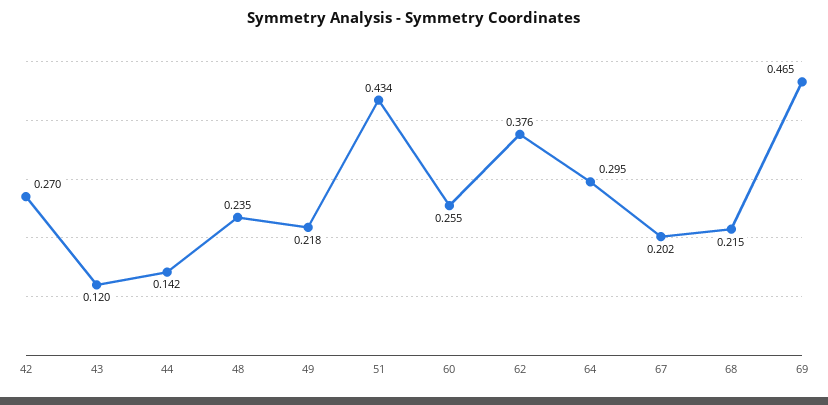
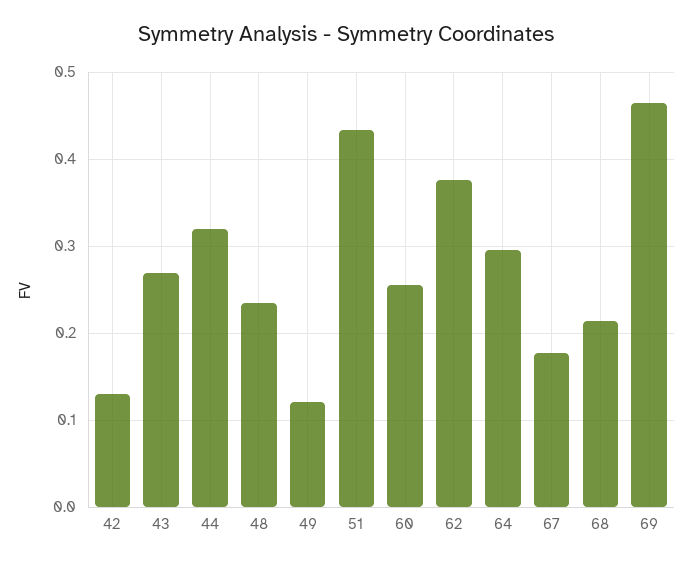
  {
-   "42": 0.27,
+   "42": 0.13,
-   "43": 0.12,
+   "43": 0.27,
-   "44": 0.142,
+   "44": 0.32,
    "48": 0.235,
-   "49": 0.218,
+   "49": 0.12,
    "51": 0.434,
    "60": 0.255,
    "62": 0.376,
    "64": 0.295,
-   "67": 0.202,
+   "67": 0.18,
    "68": 0.215,
    "69": 0.465
  }

